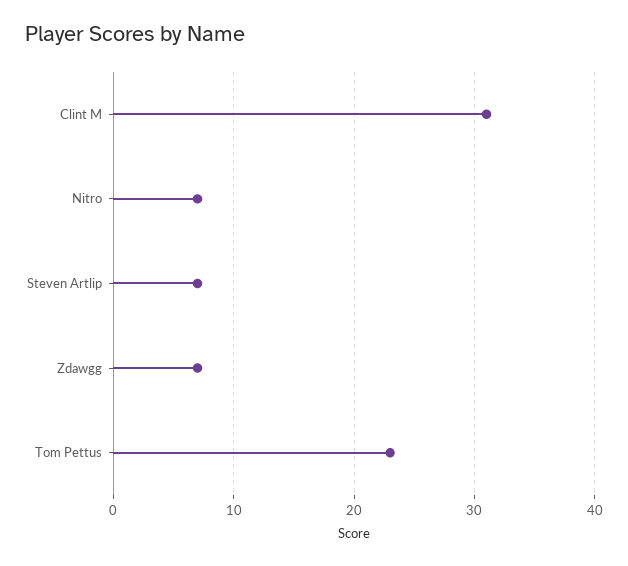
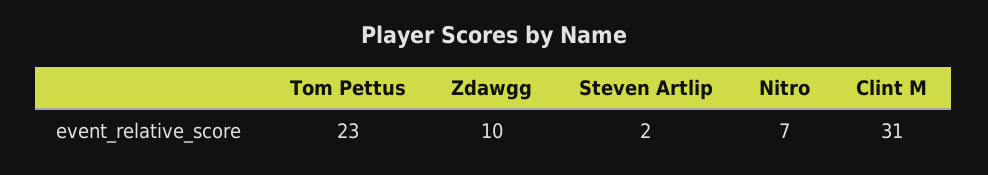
  {
    "Clint M": 31,
    "Nitro": 7,
-   "Steven Artlip": 7,
+   "Steven Artlip": 2,
-   "Zdawgg": 7,
+   "Zdawgg": 10,
    "Tom Pettus": 23
  }

